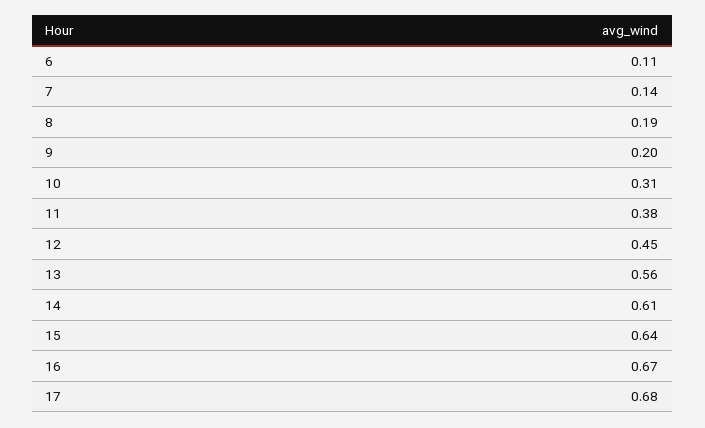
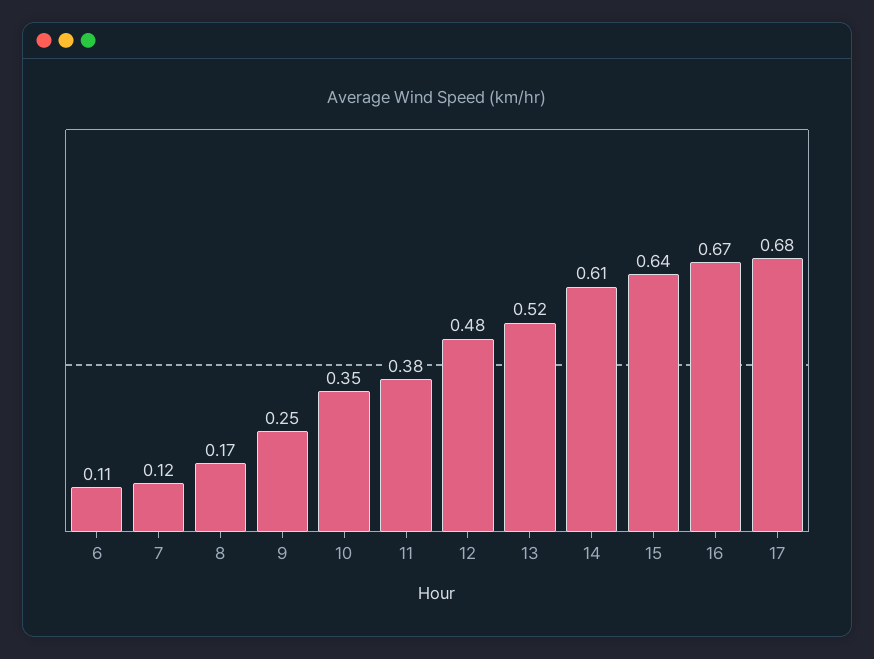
  {
    "6": 0.11,
-   "7": 0.14,
+   "7": 0.12,
-   "8": 0.19,
+   "8": 0.17,
-   "9": 0.2,
+   "9": 0.25,
-   "10": 0.31,
+   "10": 0.35,
    "11": 0.38,
-   "12": 0.45,
+   "12": 0.48,
-   "13": 0.56,
+   "13": 0.52,
    "14": 0.61,
    "15": 0.64,
    "16": 0.67,
    "17": 0.68
  }

